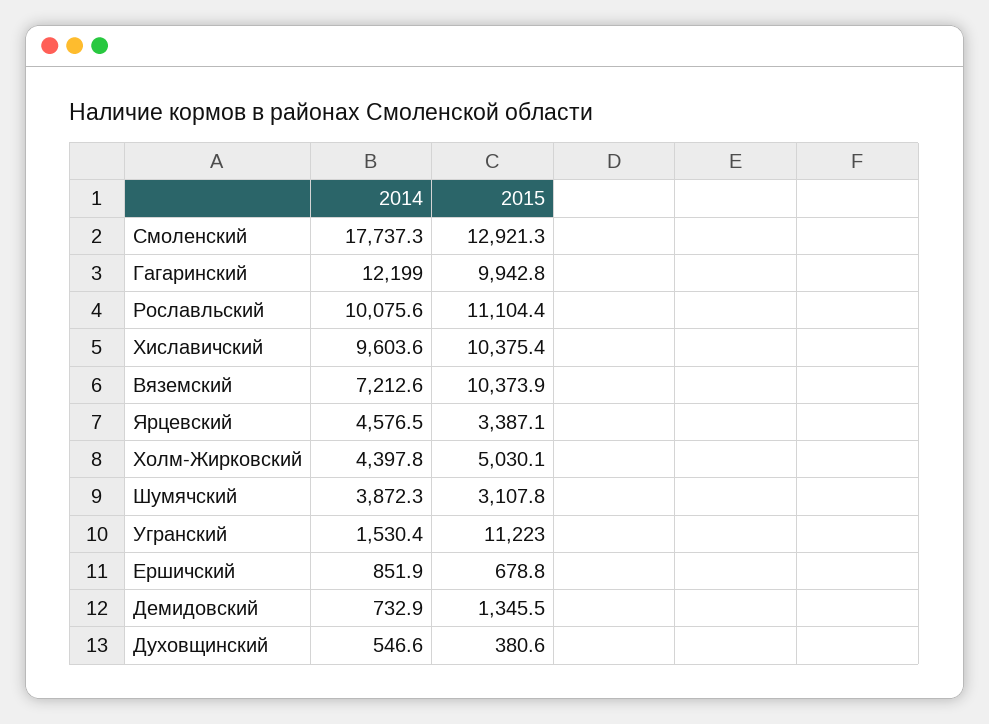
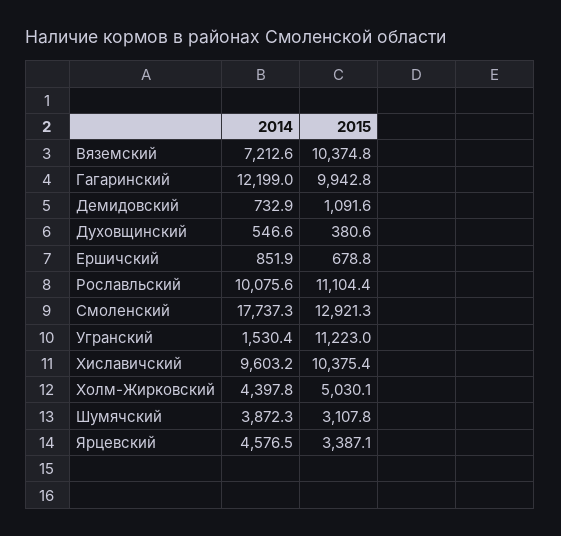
  {
    "2014": {
      "Смоленский": 17737.3,
      "Гагаринский": 12199,
      "Рославльский": 10075.6,
-     "Хиславичский": 9603.6,
+     "Хиславичский": 9603.2,
      "Вяземский": 7212.6,
      "Ярцевский": 4576.5,
      "Холм-Жирковский": 4397.8,
      "Шумячский": 3872.3,
      "Угранский": 1530.4,
      "Ершичский": 851.9,
      "Демидовский": 732.9,
      "Духовщинский": 546.6
    },
    "2015": {
      "Смоленский": 12921.3,
      "Гагаринский": 9942.8,
      "Рославльский": 11104.4,
      "Хиславичский": 10375.4,
-     "Вяземский": 10373.9,
+     "Вяземский": 10374.8,
      "Ярцевский": 3387.1,
      "Холм-Жирковский": 5030.1,
      "Шумячский": 3107.8,
      "Угранский": 11223,
      "Ершичский": 678.8,
-     "Демидовский": 1345.5,
+     "Демидовский": 1091.6,
      "Духовщинский": 380.6
    }
  }

